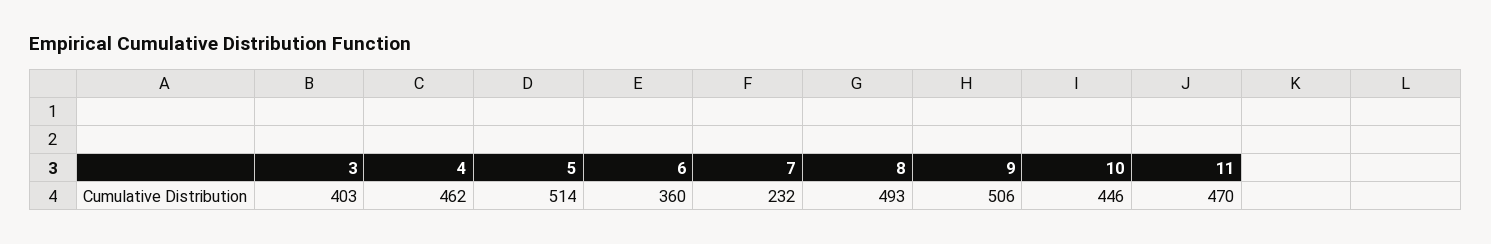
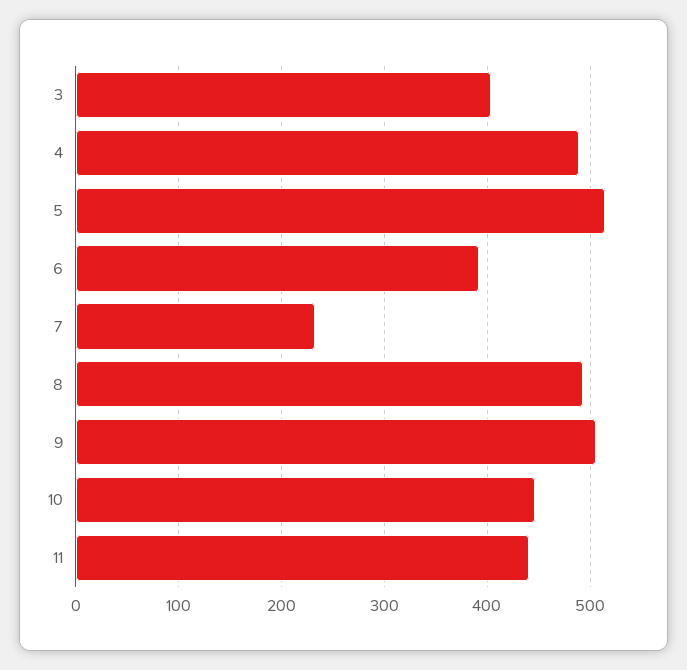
  {
    "3": 403,
-   "4": 462,
+   "4": 490,
    "5": 514,
-   "6": 360,
+   "6": 390,
    "7": 232,
    "8": 493,
    "9": 506,
    "10": 446,
-   "11": 470
+   "11": 440
  }

